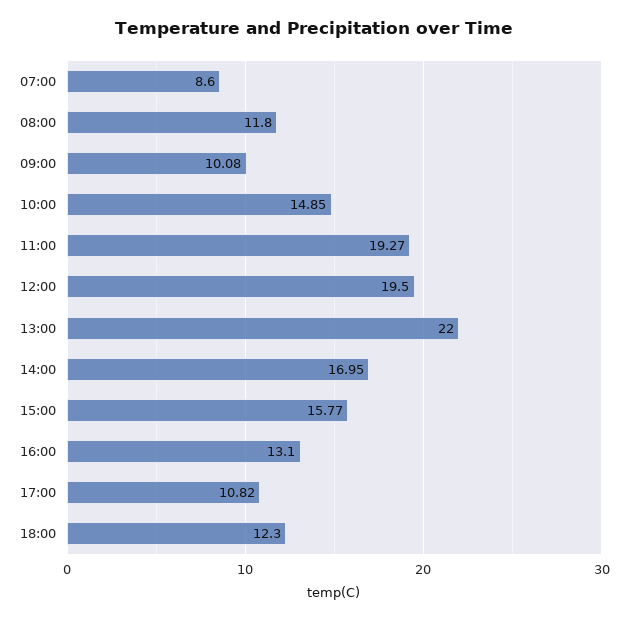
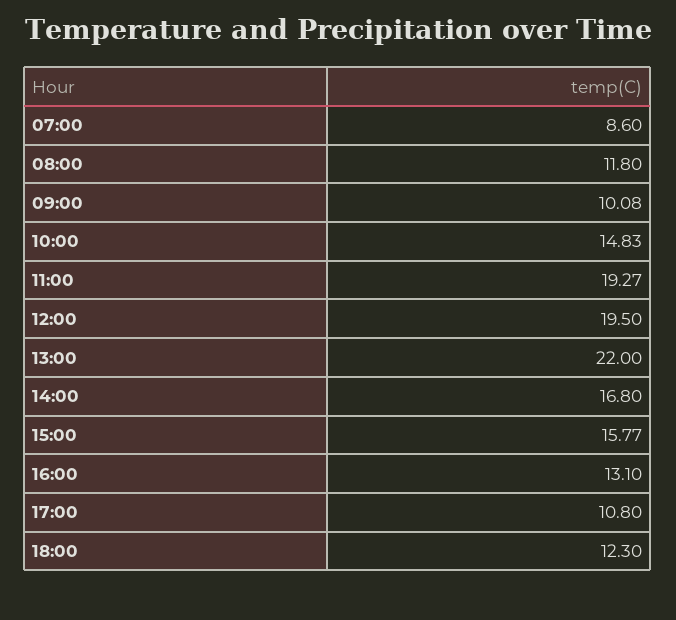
  {
    "07:00": 8.6,
    "08:00": 11.8,
    "09:00": 10.08,
-   "10:00": 14.85,
+   "10:00": 14.83,
    "11:00": 19.27,
    "12:00": 19.5,
    "13:00": 22,
-   "14:00": 16.95,
+   "14:00": 16.8,
    "15:00": 15.77,
    "16:00": 13.1,
-   "17:00": 10.82,
+   "17:00": 10.8,
    "18:00": 12.3
  }

